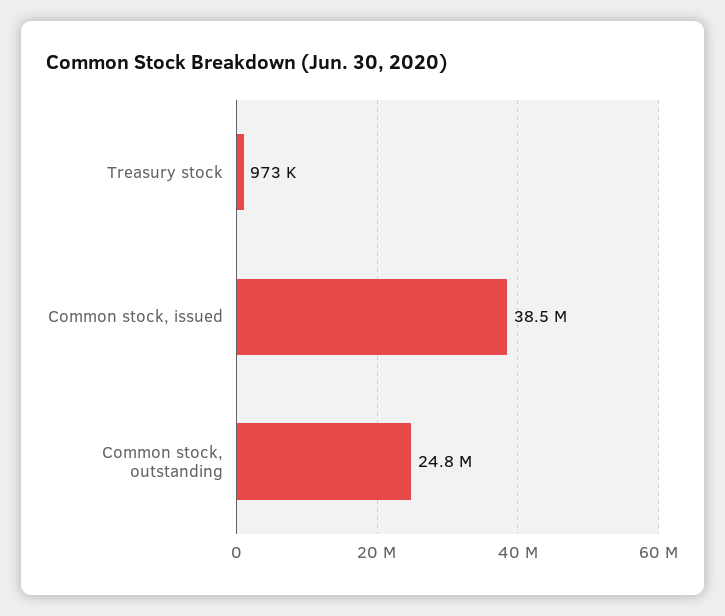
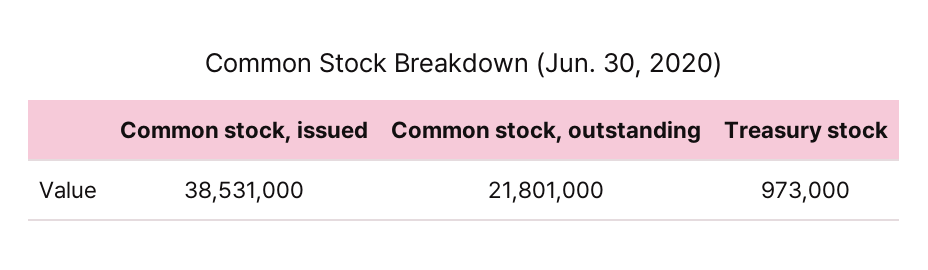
  {
    "Treasury stock": 973000,
    "Common stock, issued": 38531000,
-   "Common stock, outstanding": 24800000
+   "Common stock, outstanding": 21801000
  }

